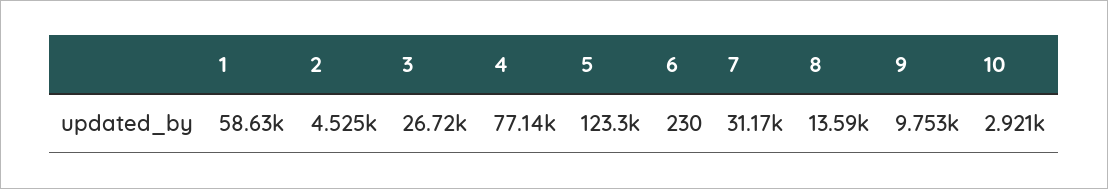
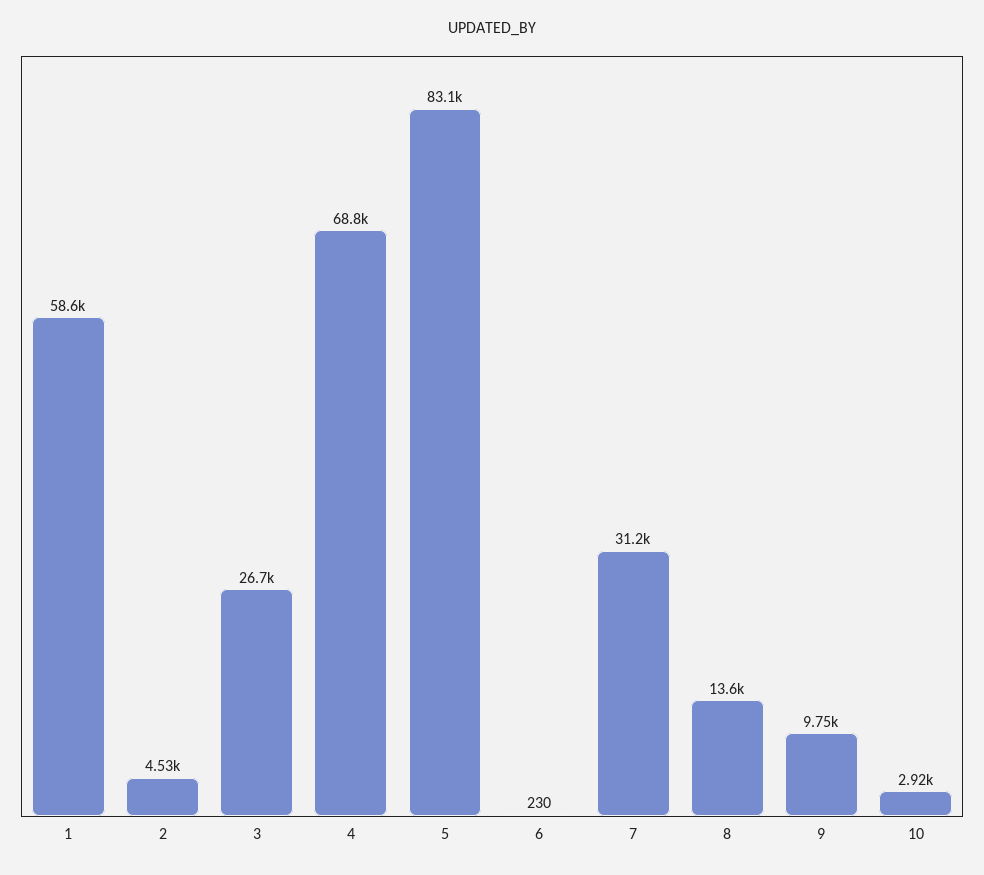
  {
    "1": 58630,
    "2": 4525,
    "3": 26720,
-   "4": 77140,
+   "4": 68800,
-   "5": 123300,
+   "5": 83100,
    "6": 230,
    "7": 31170,
    "8": 13590,
    "9": 9753,
    "10": 2921
  }

